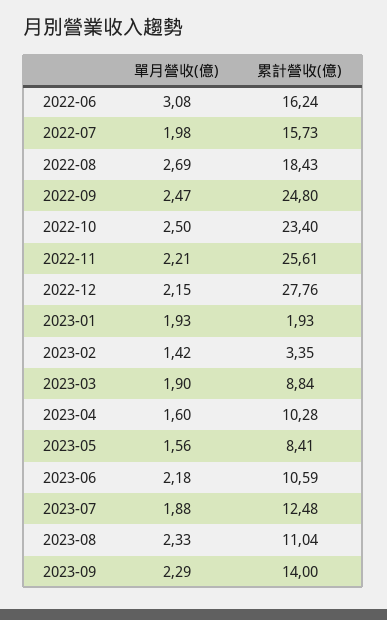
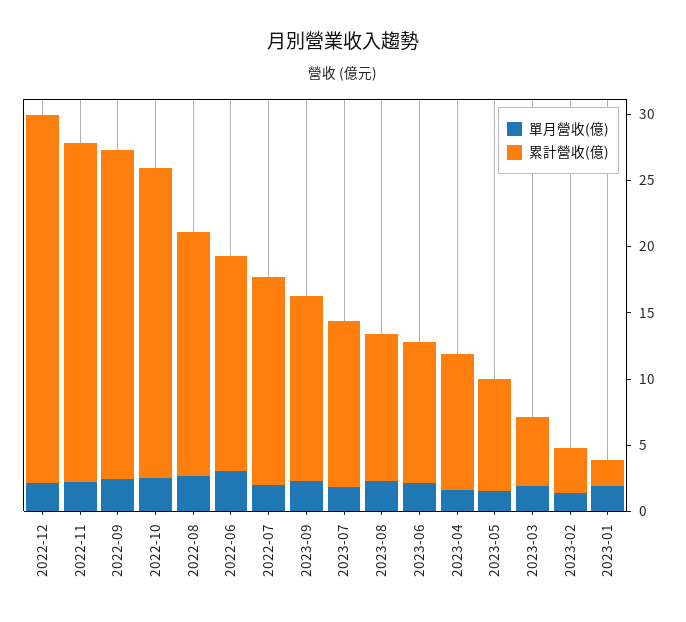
  {
    "單月營收(億)": {
      "2022-06": 3.08,
      "2022-07": 1.98,
      "2022-08": 2.69,
      "2022-09": 2.47,
      "2022-10": 2.5,
      "2022-11": 2.21,
      "2022-12": 2.15,
      "2023-01": 1.93,
      "2023-02": 1.42,
      "2023-03": 1.9,
      "2023-04": 1.6,
      "2023-05": 1.56,
      "2023-06": 2.18,
      "2023-07": 1.88,
      "2023-08": 2.33,
      "2023-09": 2.29
    },
    "累計營收(億)": {
      "2022-06": 16.24,
      "2022-07": 15.73,
      "2022-08": 18.43,
      "2022-09": 24.8,
      "2022-10": 23.4,
      "2022-11": 25.61,
      "2022-12": 27.76,
      "2023-01": 1.93,
      "2023-02": 3.35,
-     "2023-03": 8.84,
+     "2023-03": 5,
      "2023-04": 10.28,
      "2023-05": 8.41,
      "2023-06": 10.59,
      "2023-07": 12.48,
      "2023-08": 11.04,
      "2023-09": 14
    }
  }

